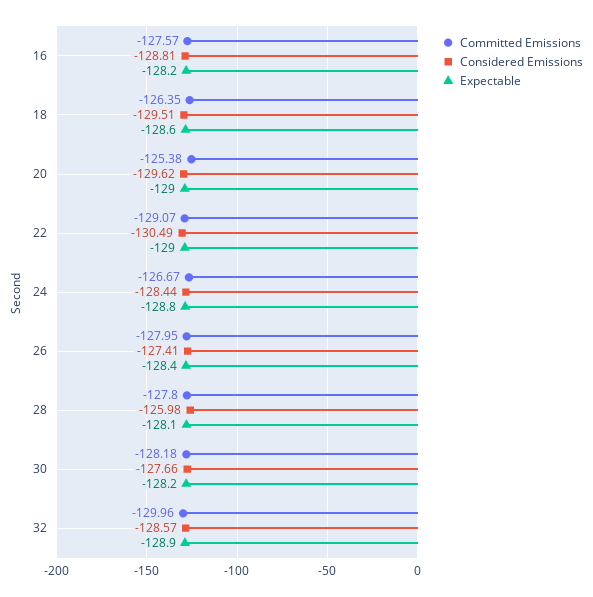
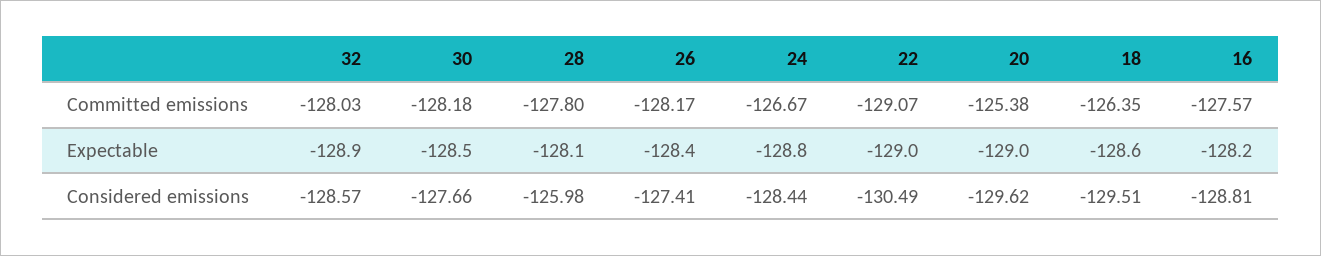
  {
    "Committed Emissions": {
      "16": -127.57,
      "18": -126.35,
      "20": -125.38,
      "22": -129.07,
      "24": -126.67,
-     "26": -127.95,
+     "26": -128.17,
      "28": -127.8,
      "30": -128.18,
-     "32": -129.96
+     "32": -128.03
    },
    "Considered Emissions": {
      "16": -128.81,
      "18": -129.51,
      "20": -129.62,
      "22": -130.49,
      "24": -128.44,
      "26": -127.41,
      "28": -125.98,
      "30": -127.66,
      "32": -128.57
    },
    "Expectable": {
      "16": -128.2,
      "18": -128.6,
      "20": -129,
      "22": -129,
      "24": -128.8,
      "26": -128.4,
      "28": -128.1,
-     "30": -128.2,
+     "30": -128.5,
      "32": -128.9
    }
  }

